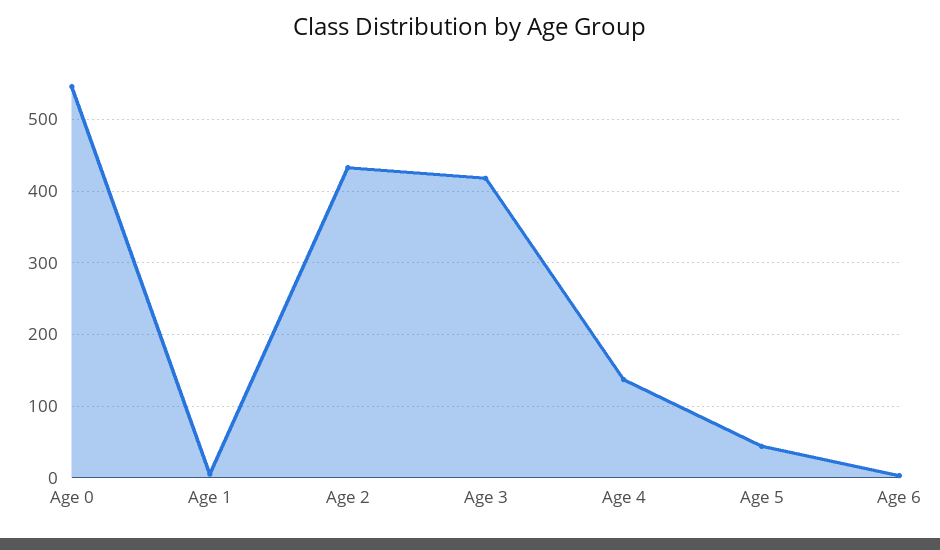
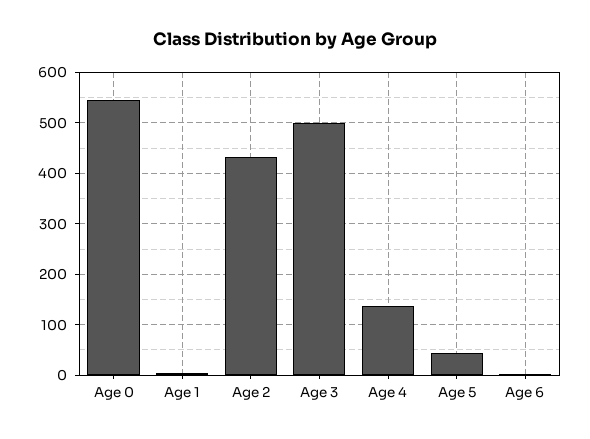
  {
    "Age 0": 550,
    "Age 1": 10,
    "Age 2": 430,
-   "Age 3": 420,
+   "Age 3": 500,
    "Age 4": 140,
    "Age 5": 40,
    "Age 6": 0
  }

